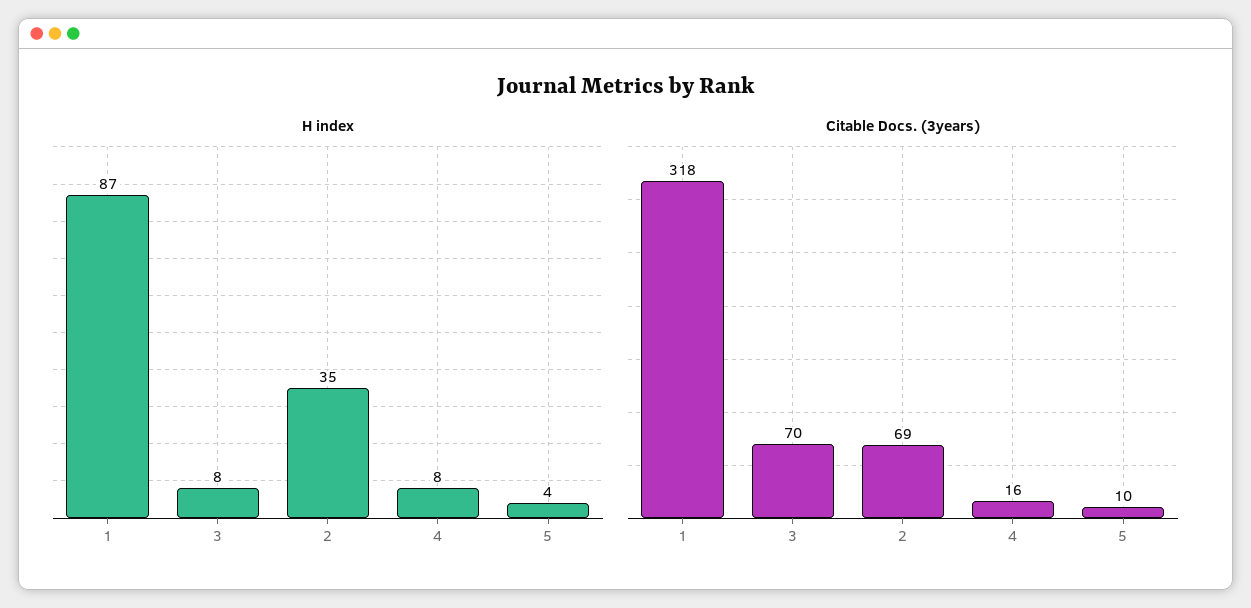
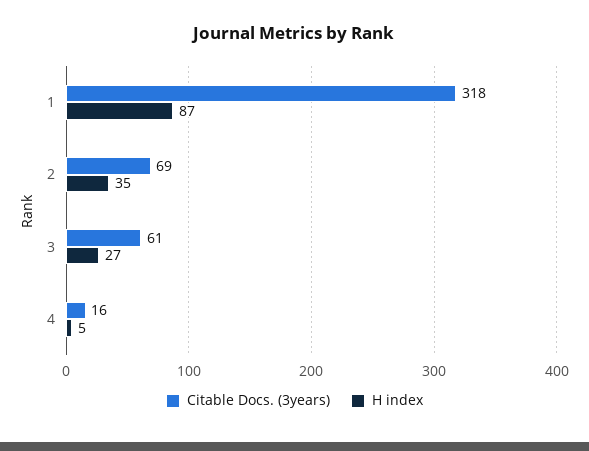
  {
    "H index": {
      "1": 87,
-     "3": 8,
+     "3": 27,
      "2": 35,
-     "4": 8,
+     "4": 5
-     "5": 4
    },
    "Citable Docs. (3years)": {
      "1": 318,
-     "3": 70,
+     "3": 61,
      "2": 69,
-     "4": 16,
+     "4": 16
-     "5": 10
    }
  }

